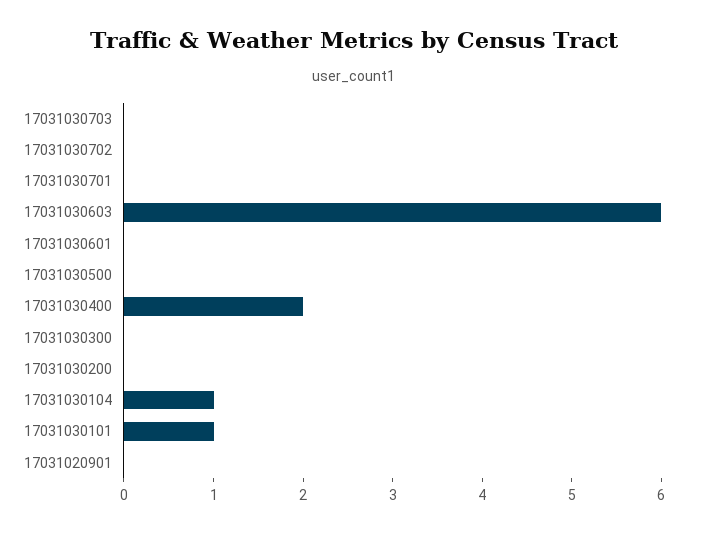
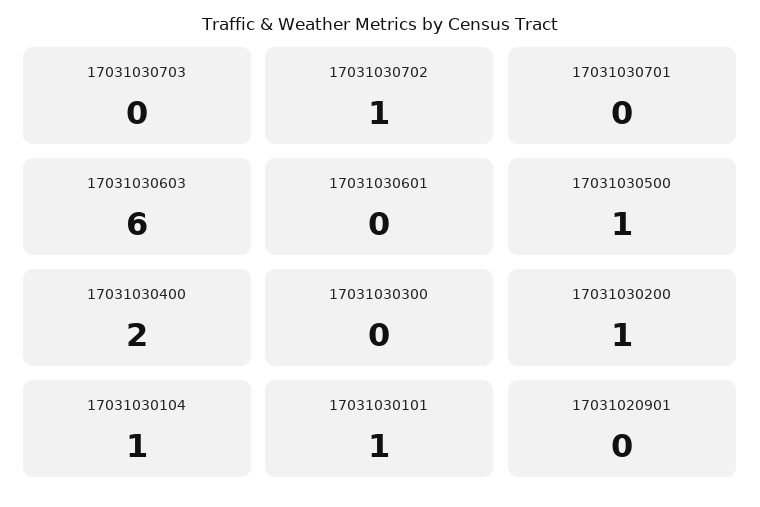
  {
    "17031030703": 0,
-   "17031030702": 0,
+   "17031030702": 1,
    "17031030701": 0,
    "17031030603": 6,
    "17031030601": 0,
-   "17031030500": 0,
+   "17031030500": 1,
    "17031030400": 2,
    "17031030300": 0,
-   "17031030200": 0,
+   "17031030200": 1,
    "17031030104": 1,
    "17031030101": 1,
    "17031020901": 0
  }

